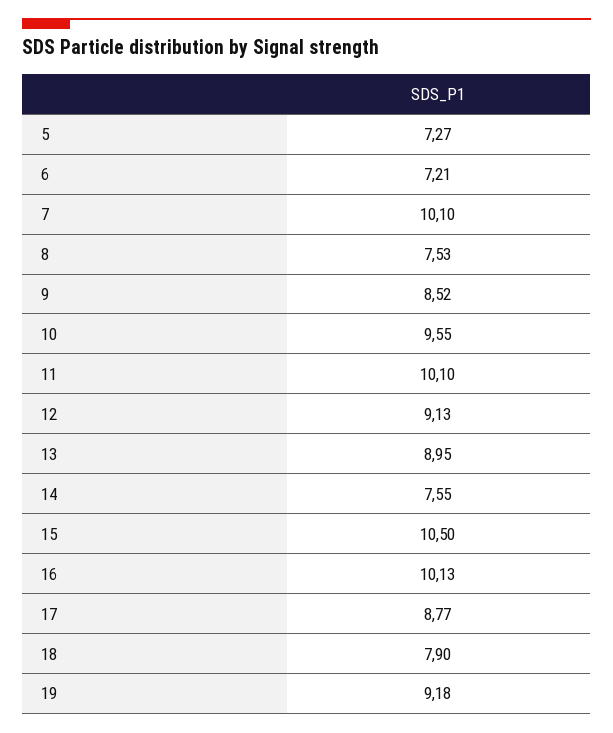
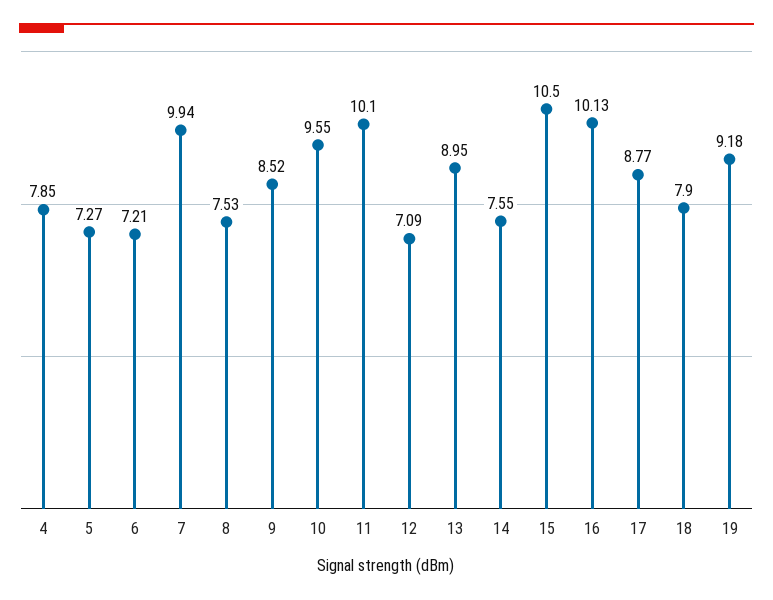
  {
    "5": 7.27,
    "6": 7.21,
-   "7": 10.1,
+   "7": 9.94,
    "8": 7.53,
    "9": 8.52,
    "10": 9.55,
    "11": 10.1,
-   "12": 9.13,
+   "12": 7.09,
    "13": 8.95,
    "14": 7.55,
    "15": 10.5,
    "16": 10.13,
    "17": 8.77,
    "18": 7.9,
-   "19": 9.18
+   "19": 9.18,
+   "4": 7.85
  }

